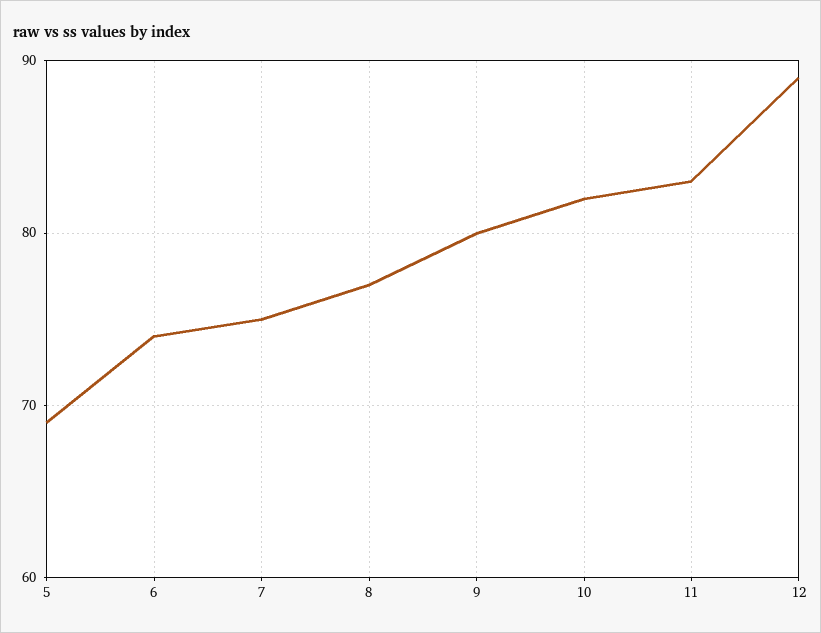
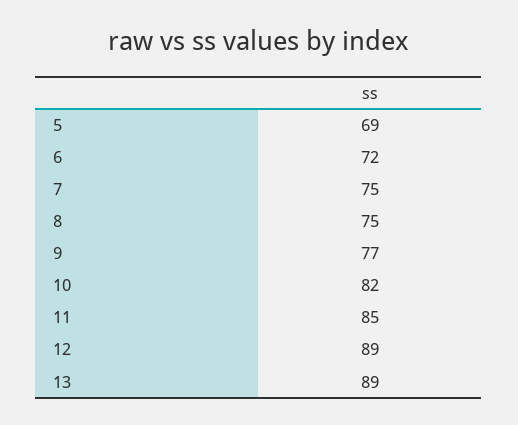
  {
    "5": 69,
-   "6": 74,
+   "6": 72,
    "7": 75,
-   "8": 77,
+   "8": 75,
-   "9": 80,
+   "9": 77,
    "10": 82,
-   "11": 83,
+   "11": 85,
-   "12": 89
+   "12": 89,
+   "13": 89
  }

